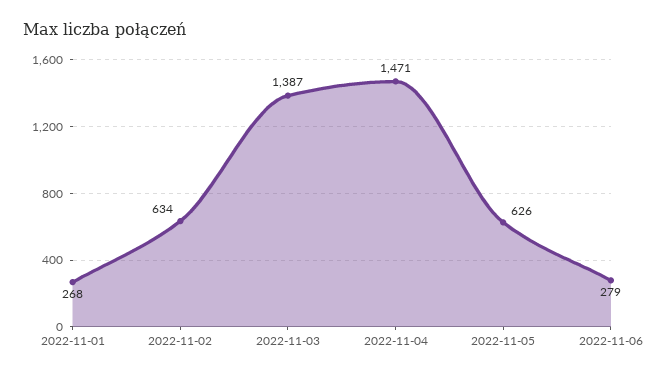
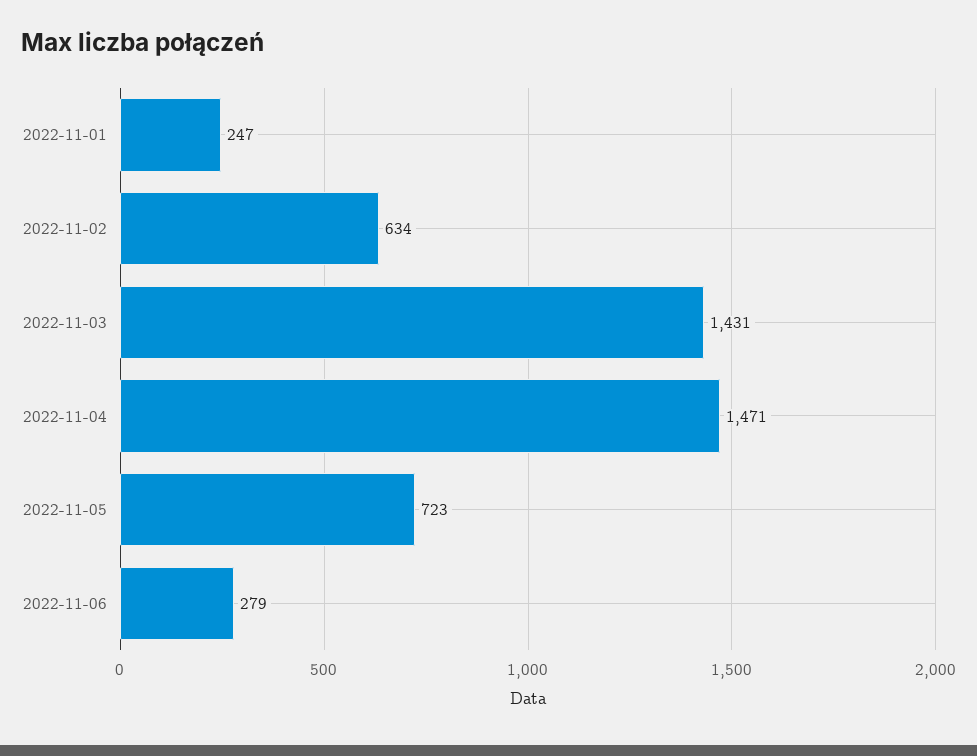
  {
-   "2022-11-01": 268,
+   "2022-11-01": 247,
    "2022-11-02": 634,
-   "2022-11-03": 1387,
+   "2022-11-03": 1431,
    "2022-11-04": 1471,
-   "2022-11-05": 626,
+   "2022-11-05": 723,
    "2022-11-06": 279
  }

